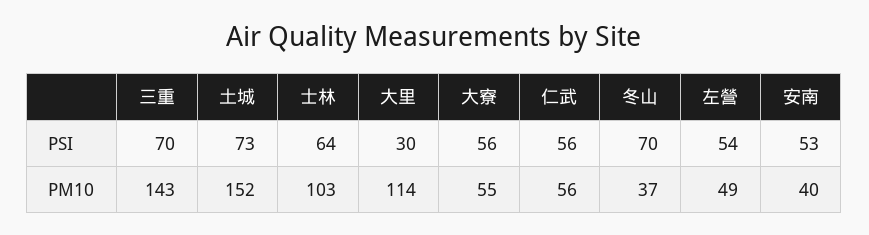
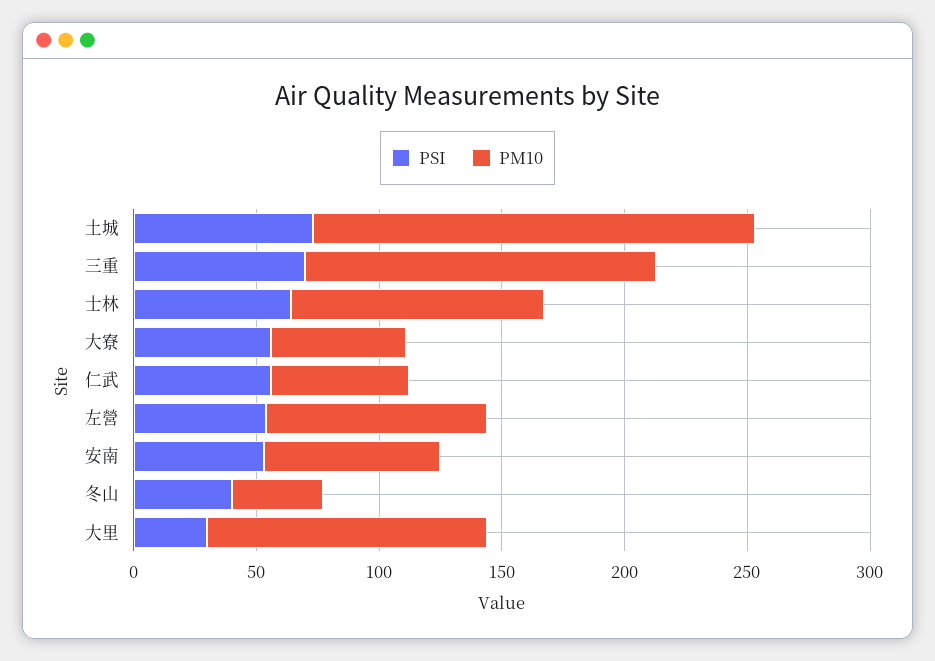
  {
    "PSI": {
      "三重": 70,
      "土城": 73,
      "士林": 64,
      "大里": 30,
      "大寮": 56,
      "仁武": 56,
-     "冬山": 70,
+     "冬山": 40,
      "左營": 54,
      "安南": 53
    },
    "PM10": {
      "三重": 143,
-     "土城": 152,
+     "土城": 180,
      "士林": 103,
      "大里": 114,
      "大寮": 55,
      "仁武": 56,
      "冬山": 37,
-     "左營": 49,
+     "左營": 90,
-     "安南": 40
+     "安南": 70
    }
  }

